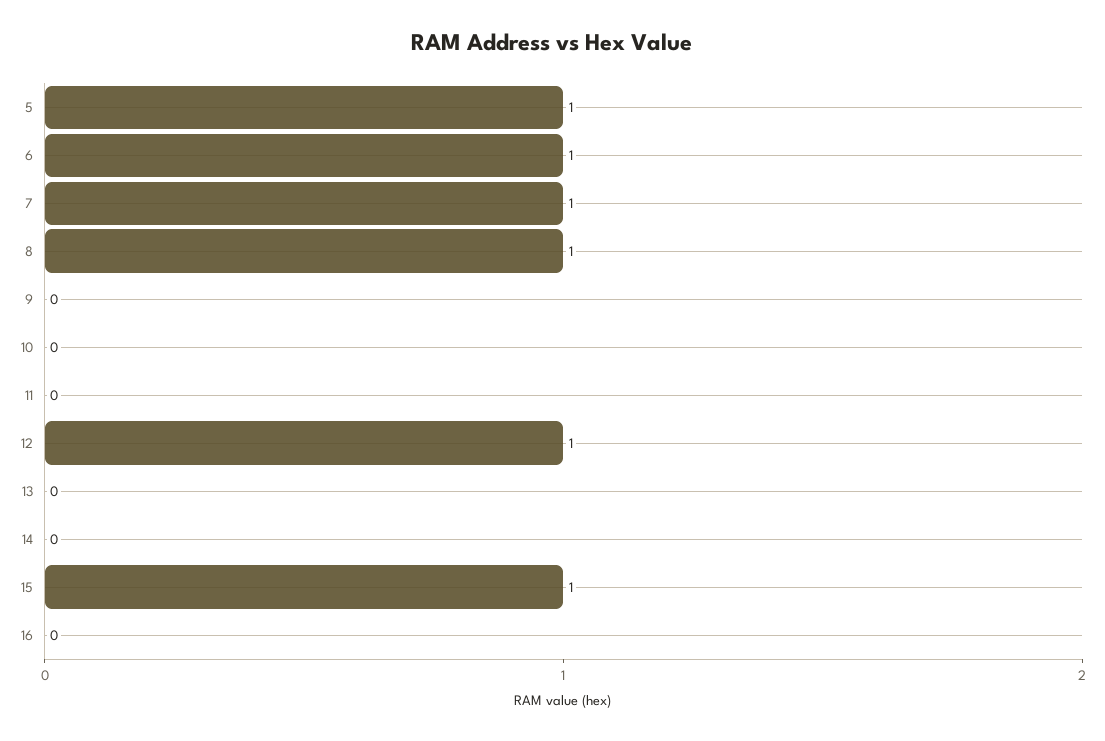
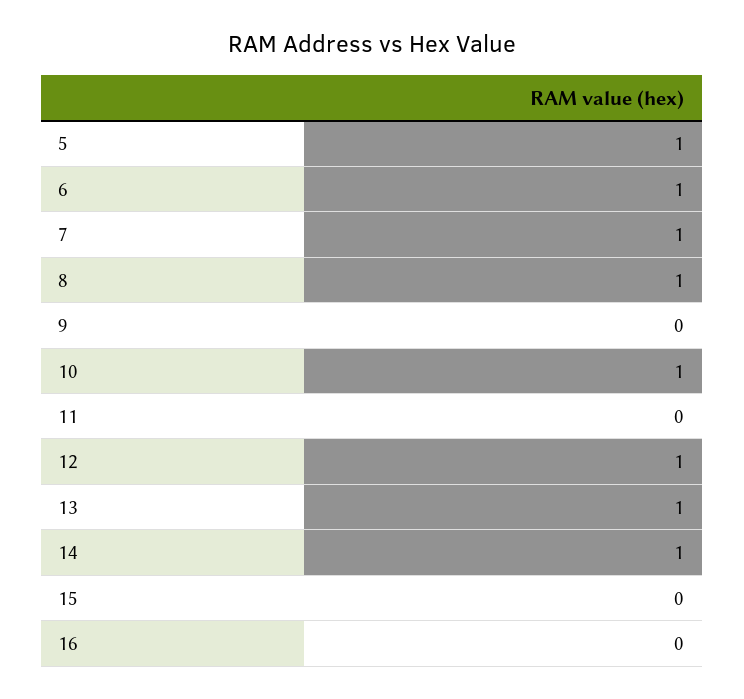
  {
    "5": 1,
    "6": 1,
    "7": 1,
    "8": 1,
    "9": 0,
-   "10": 0,
+   "10": 1,
    "11": 0,
    "12": 1,
-   "13": 0,
+   "13": 1,
-   "14": 0,
+   "14": 1,
-   "15": 1,
+   "15": 0,
    "16": 0
  }

